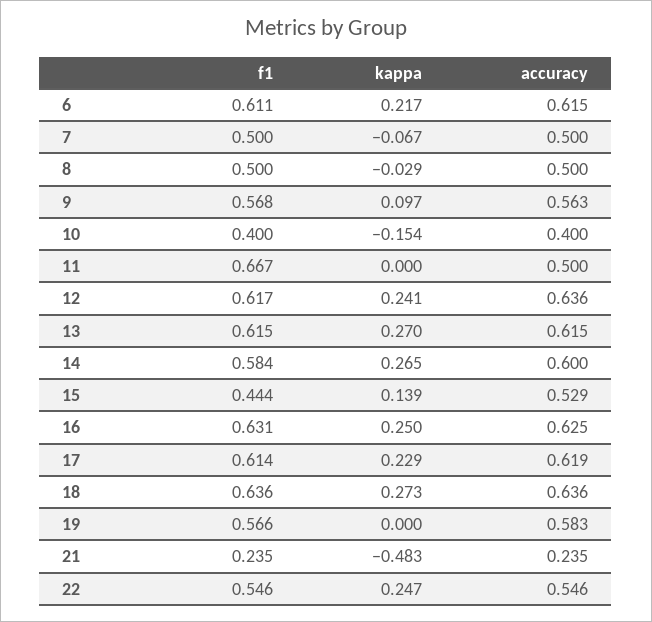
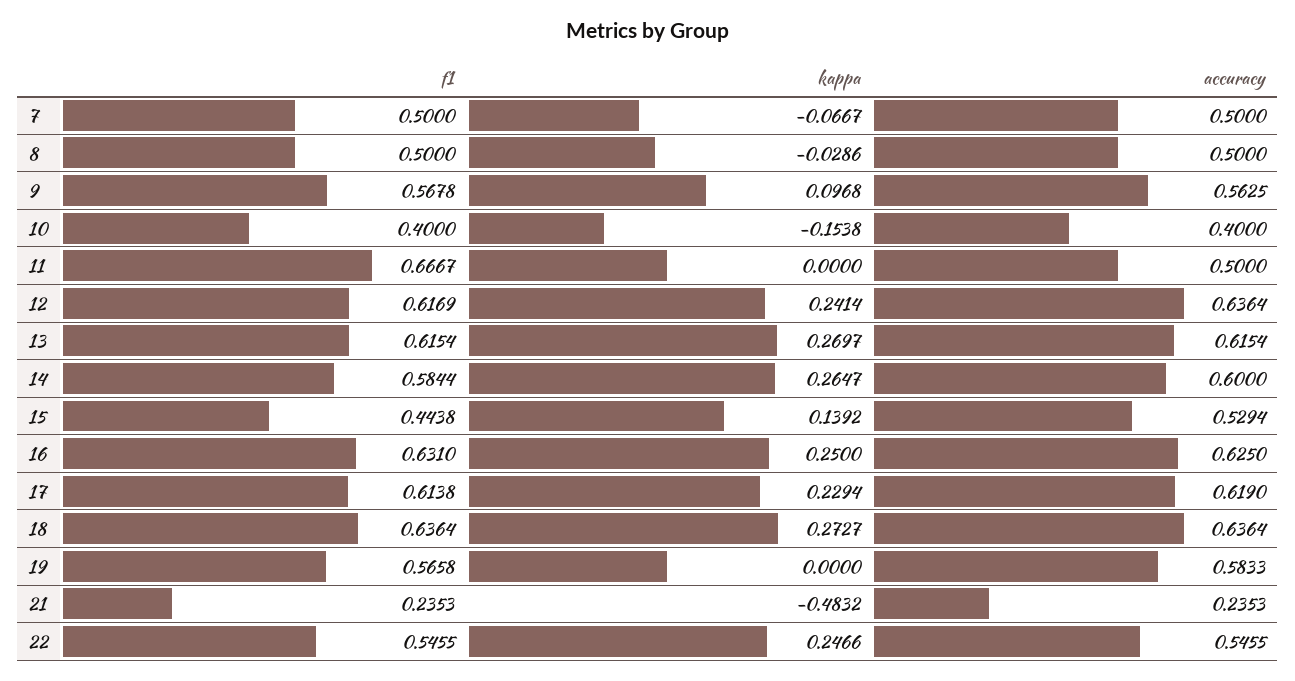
  {
    "f1": {
-     "6": 0.611,
      "7": 0.5,
      "8": 0.5,
      "9": 0.5678,
      "10": 0.4,
      "11": 0.6667,
      "12": 0.6169,
      "13": 0.6154,
      "14": 0.5844,
      "15": 0.4438,
      "16": 0.631,
      "17": 0.6138,
      "18": 0.6364,
      "19": 0.5658,
      "21": 0.2353,
      "22": 0.5455
    },
    "kappa": {
-     "6": 0.217,
      "7": -0.0667,
      "8": -0.0286,
      "9": 0.0968,
      "10": -0.1538,
      "11": 0,
      "12": 0.2414,
      "13": 0.2697,
      "14": 0.2647,
      "15": 0.1392,
      "16": 0.25,
      "17": 0.2294,
      "18": 0.2727,
      "19": 0,
      "21": -0.4832,
      "22": 0.2466
    },
    "accuracy": {
-     "6": 0.615,
      "7": 0.5,
      "8": 0.5,
      "9": 0.5625,
      "10": 0.4,
      "11": 0.5,
      "12": 0.6364,
      "13": 0.6154,
      "14": 0.6,
      "15": 0.5294,
      "16": 0.625,
      "17": 0.619,
      "18": 0.6364,
      "19": 0.5833,
      "21": 0.2353,
      "22": 0.5455
    }
  }

